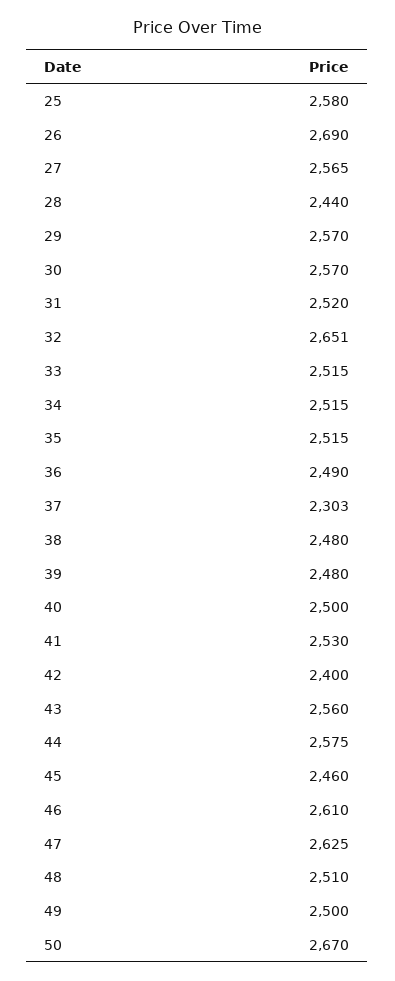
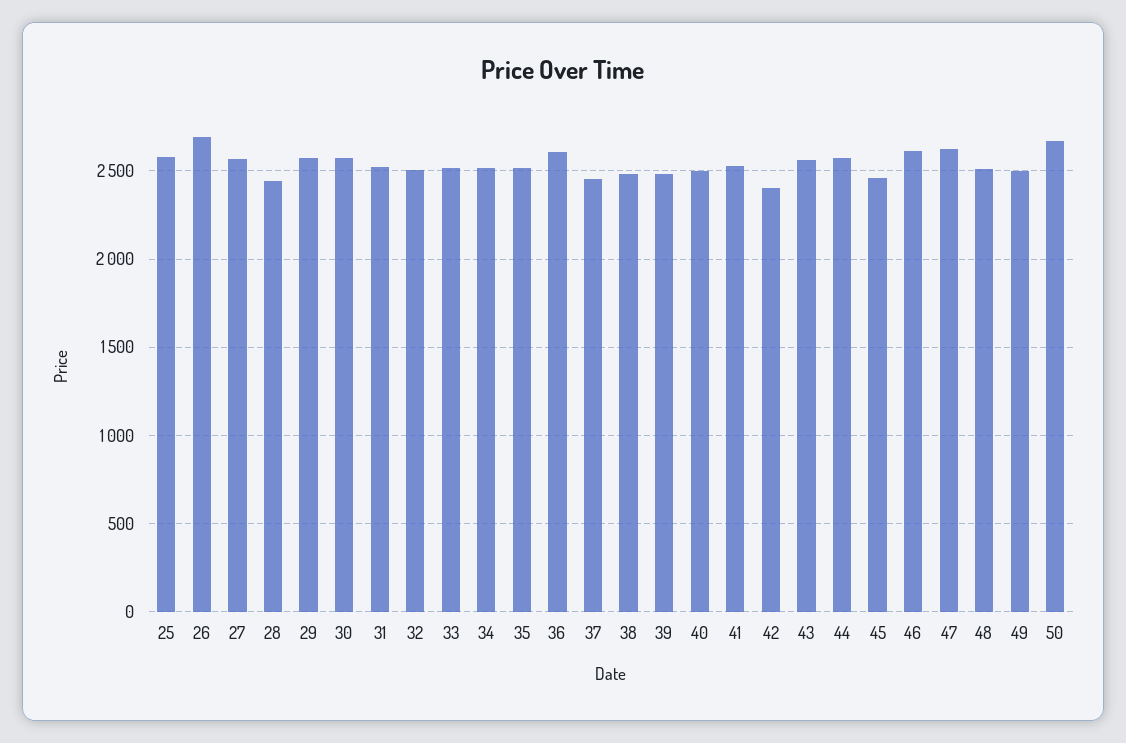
  {
    "25": 2580,
    "26": 2690,
    "27": 2565,
    "28": 2440,
    "29": 2570,
    "30": 2570,
    "31": 2520,
-   "32": 2651,
+   "32": 2500,
    "33": 2515,
    "34": 2515,
    "35": 2515,
-   "36": 2490,
+   "36": 2600,
-   "37": 2303,
+   "37": 2450,
    "38": 2480,
    "39": 2480,
    "40": 2500,
    "41": 2530,
    "42": 2400,
    "43": 2560,
    "44": 2575,
    "45": 2460,
    "46": 2610,
    "47": 2625,
    "48": 2510,
    "49": 2500,
    "50": 2670
  }

